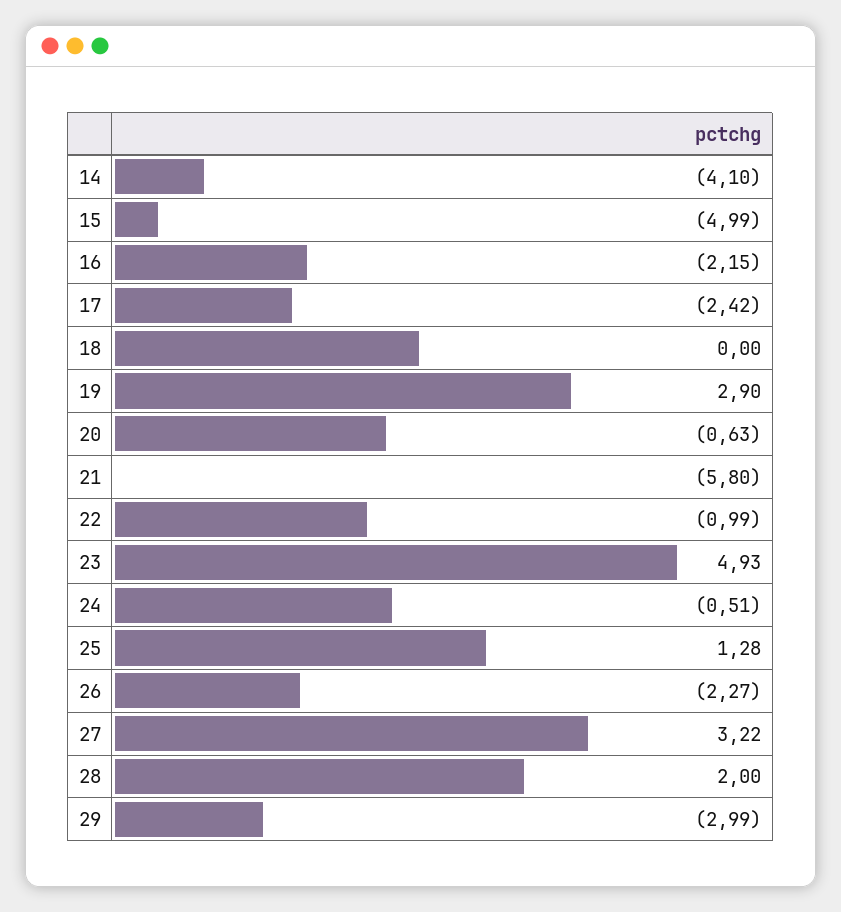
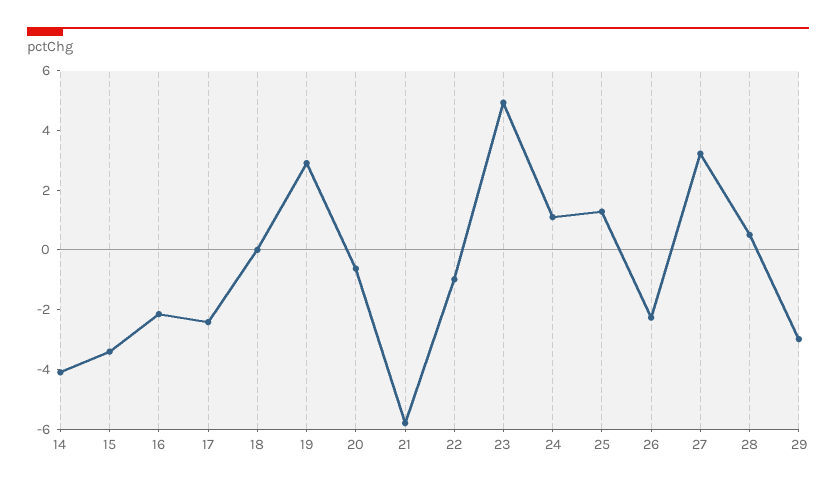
  {
    "14": -4.1,
-   "15": -4.99,
+   "15": -3.5,
    "16": -2.15,
    "17": -2.42,
    "18": 0,
    "19": 2.9,
    "20": -0.63,
    "21": -5.8,
    "22": -0.99,
    "23": 4.93,
-   "24": -0.51,
+   "24": 1,
    "25": 1.28,
    "26": -2.27,
    "27": 3.22,
-   "28": 2,
+   "28": 0.5,
    "29": -2.99
  }

